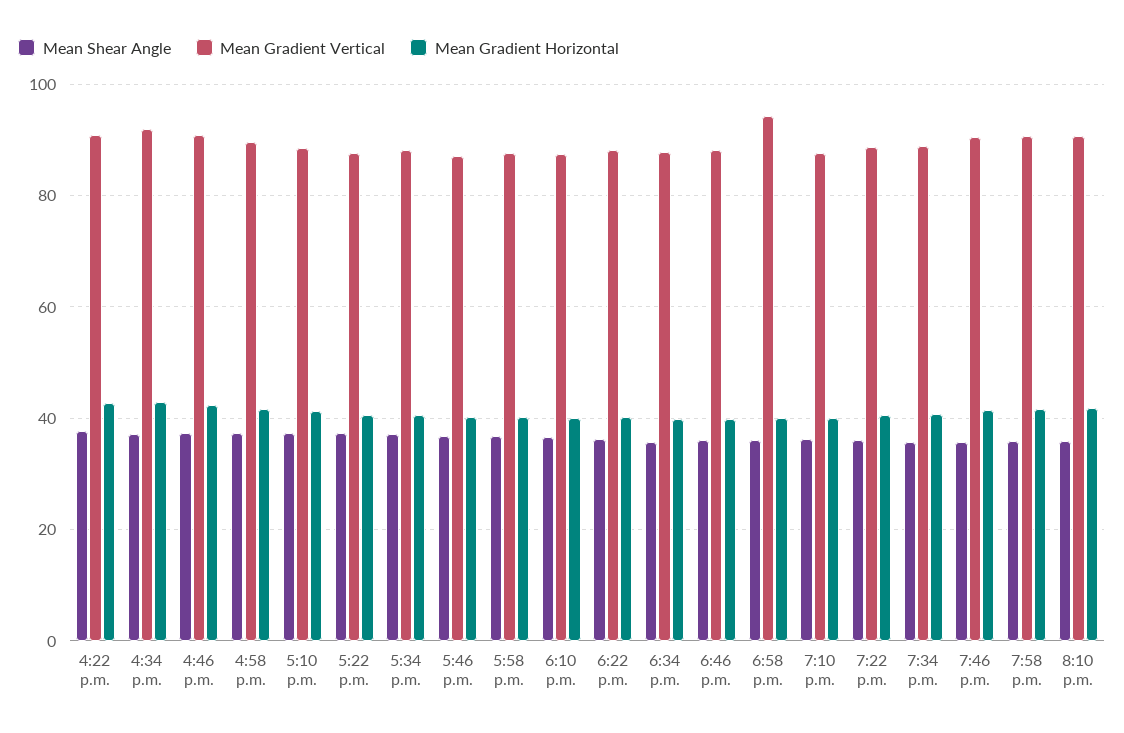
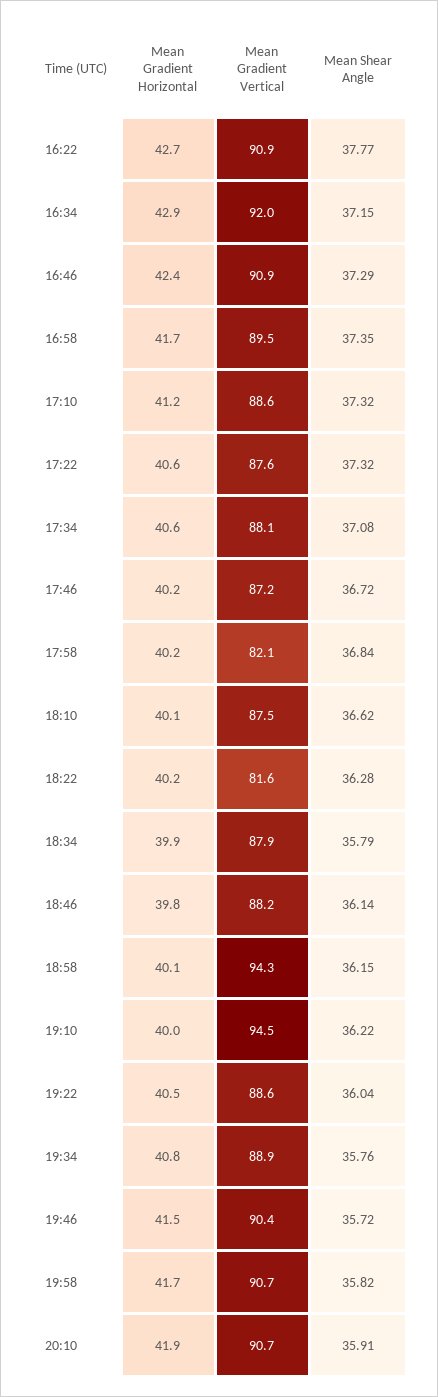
  {
    "Mean Shear Angle": {
      "4:22 p.m.": 37.77,
      "4:34 p.m.": 37.15,
      "4:46 p.m.": 37.29,
      "4:58 p.m.": 37.35,
      "5:10 p.m.": 37.32,
      "5:22 p.m.": 37.32,
      "5:34 p.m.": 37.08,
      "5:46 p.m.": 36.72,
      "5:58 p.m.": 36.84,
      "6:10 p.m.": 36.62,
      "6:22 p.m.": 36.28,
      "6:34 p.m.": 35.79,
      "6:46 p.m.": 36.14,
      "6:58 p.m.": 36.15,
      "7:10 p.m.": 36.22,
      "7:22 p.m.": 36.04,
      "7:34 p.m.": 35.76,
      "7:46 p.m.": 35.72,
      "7:58 p.m.": 35.82,
      "8:10 p.m.": 35.91
    },
    "Mean Gradient Vertical": {
      "4:22 p.m.": 90.9,
      "4:34 p.m.": 92,
      "4:46 p.m.": 90.9,
      "4:58 p.m.": 89.5,
      "5:10 p.m.": 88.6,
      "5:22 p.m.": 87.6,
      "5:34 p.m.": 88.1,
      "5:46 p.m.": 87.2,
-     "5:58 p.m.": 88,
+     "5:58 p.m.": 82.1,
      "6:10 p.m.": 87.5,
-     "6:22 p.m.": 88,
+     "6:22 p.m.": 81.6,
      "6:34 p.m.": 87.9,
      "6:46 p.m.": 88.2,
      "6:58 p.m.": 94.3,
-     "7:10 p.m.": 88,
+     "7:10 p.m.": 94.5,
      "7:22 p.m.": 88.6,
      "7:34 p.m.": 88.9,
      "7:46 p.m.": 90.4,
      "7:58 p.m.": 90.7,
      "8:10 p.m.": 90.7
    },
    "Mean Gradient Horizontal": {
      "4:22 p.m.": 42.7,
      "4:34 p.m.": 42.9,
      "4:46 p.m.": 42.4,
      "4:58 p.m.": 41.7,
      "5:10 p.m.": 41.2,
      "5:22 p.m.": 40.6,
      "5:34 p.m.": 40.6,
      "5:46 p.m.": 40.2,
      "5:58 p.m.": 40.2,
      "6:10 p.m.": 40.1,
      "6:22 p.m.": 40.2,
      "6:34 p.m.": 39.9,
      "6:46 p.m.": 39.8,
      "6:58 p.m.": 40.1,
      "7:10 p.m.": 40,
      "7:22 p.m.": 40.5,
      "7:34 p.m.": 40.8,
      "7:46 p.m.": 41.5,
      "7:58 p.m.": 41.7,
      "8:10 p.m.": 41.9
    }
  }

